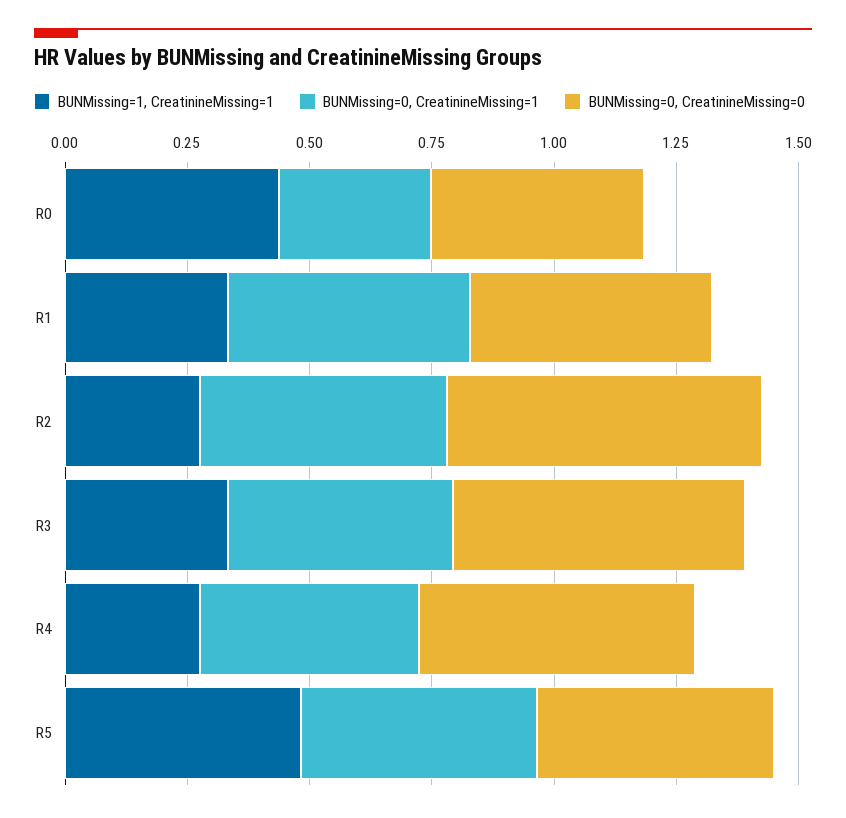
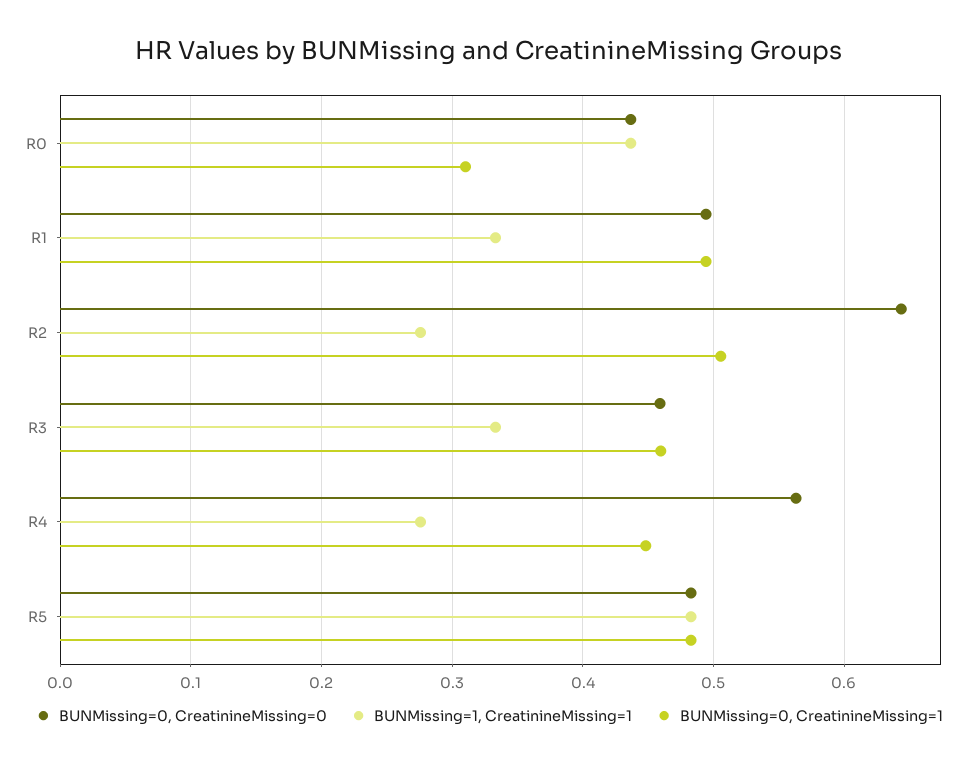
  {
    "BUNMissing=1, CreatinineMissing=1": {
      "R0": 0.44,
      "R1": 0.33,
      "R2": 0.28,
      "R3": 0.33,
      "R4": 0.28,
      "R5": 0.48
    },
    "BUNMissing=0, CreatinineMissing=1": {
      "R0": 0.31,
      "R1": 0.49,
      "R2": 0.51,
      "R3": 0.46,
      "R4": 0.45,
      "R5": 0.48
    },
    "BUNMissing=0, CreatinineMissing=0": {
      "R0": 0.44,
      "R1": 0.49,
      "R2": 0.64,
-     "R3": 0.6,
+     "R3": 0.46,
      "R4": 0.56,
      "R5": 0.48
    }
  }

